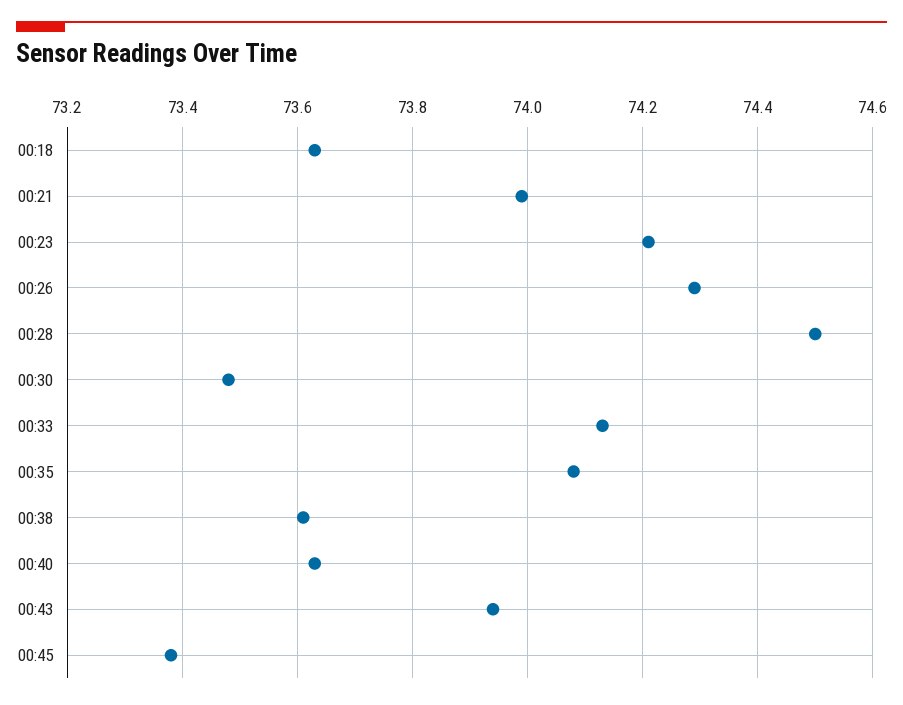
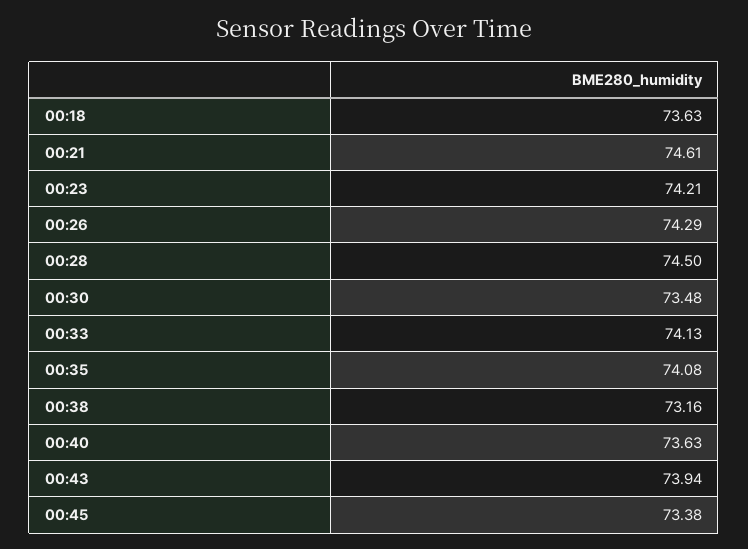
  {
    "00:18": 73.63,
-   "00:21": 74,
+   "00:21": 74.61,
    "00:23": 74.21,
    "00:26": 74.29,
    "00:28": 74.5,
    "00:30": 73.48,
    "00:33": 74.13,
    "00:35": 74.08,
-   "00:38": 73.6,
+   "00:38": 73.16,
    "00:40": 73.63,
    "00:43": 73.94,
    "00:45": 73.38
  }

